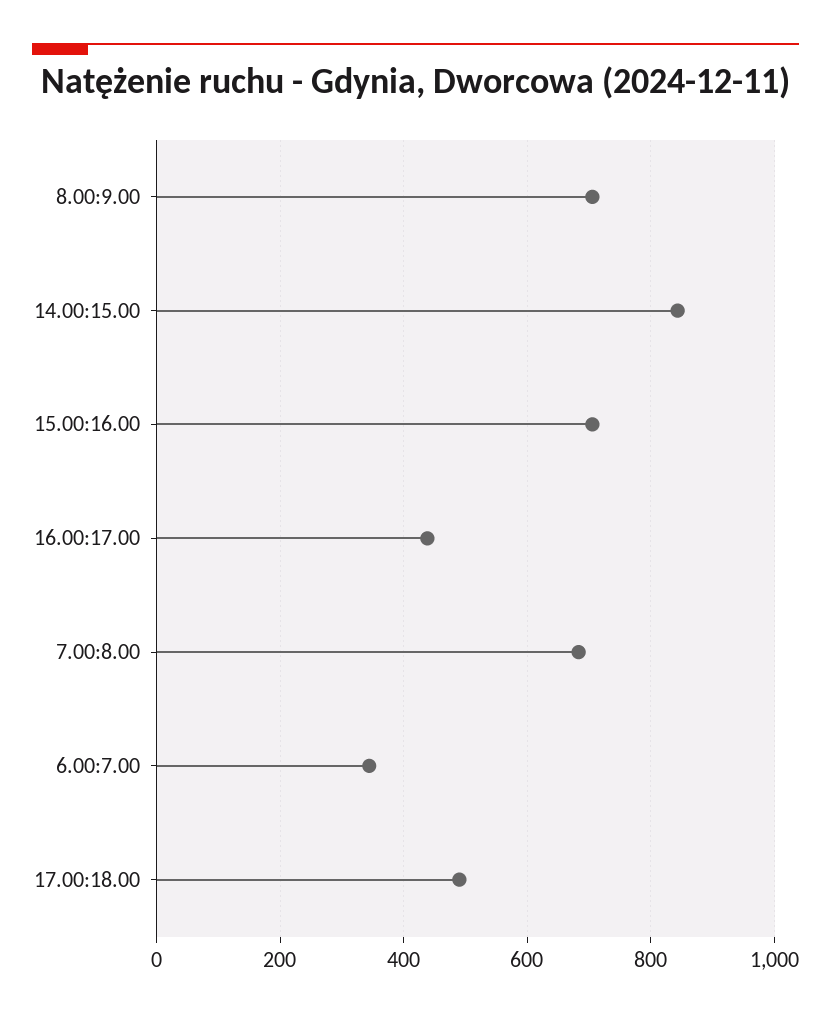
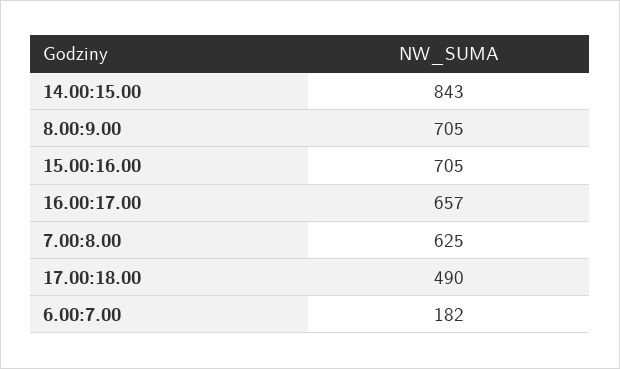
  {
    "8.00:9.00": 705,
    "14.00:15.00": 843,
    "15.00:16.00": 705,
-   "16.00:17.00": 440,
+   "16.00:17.00": 657,
-   "7.00:8.00": 680,
+   "7.00:8.00": 625,
-   "6.00:7.00": 340,
+   "6.00:7.00": 182,
    "17.00:18.00": 490
  }

